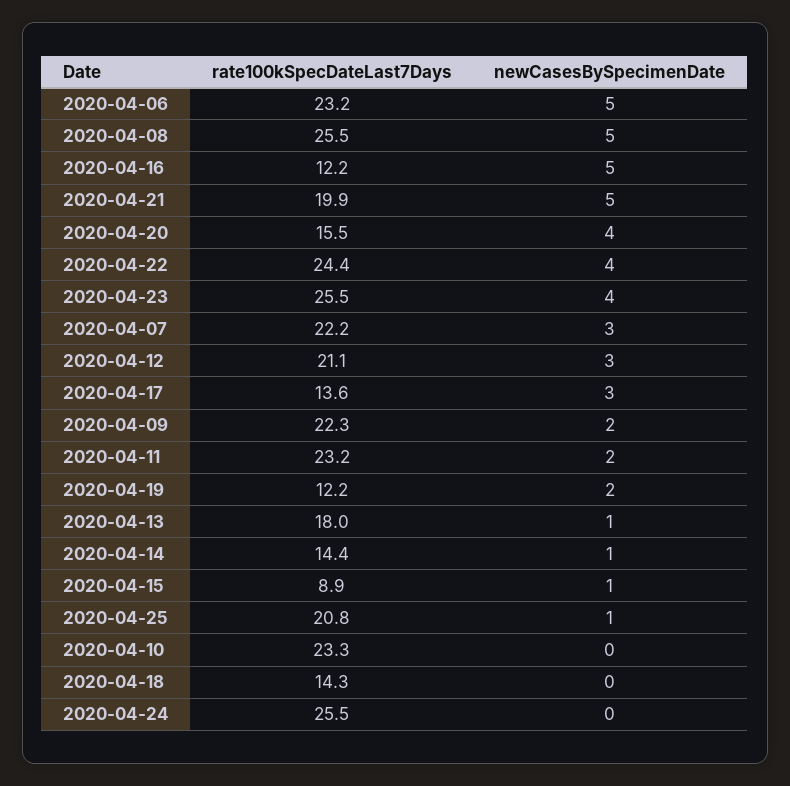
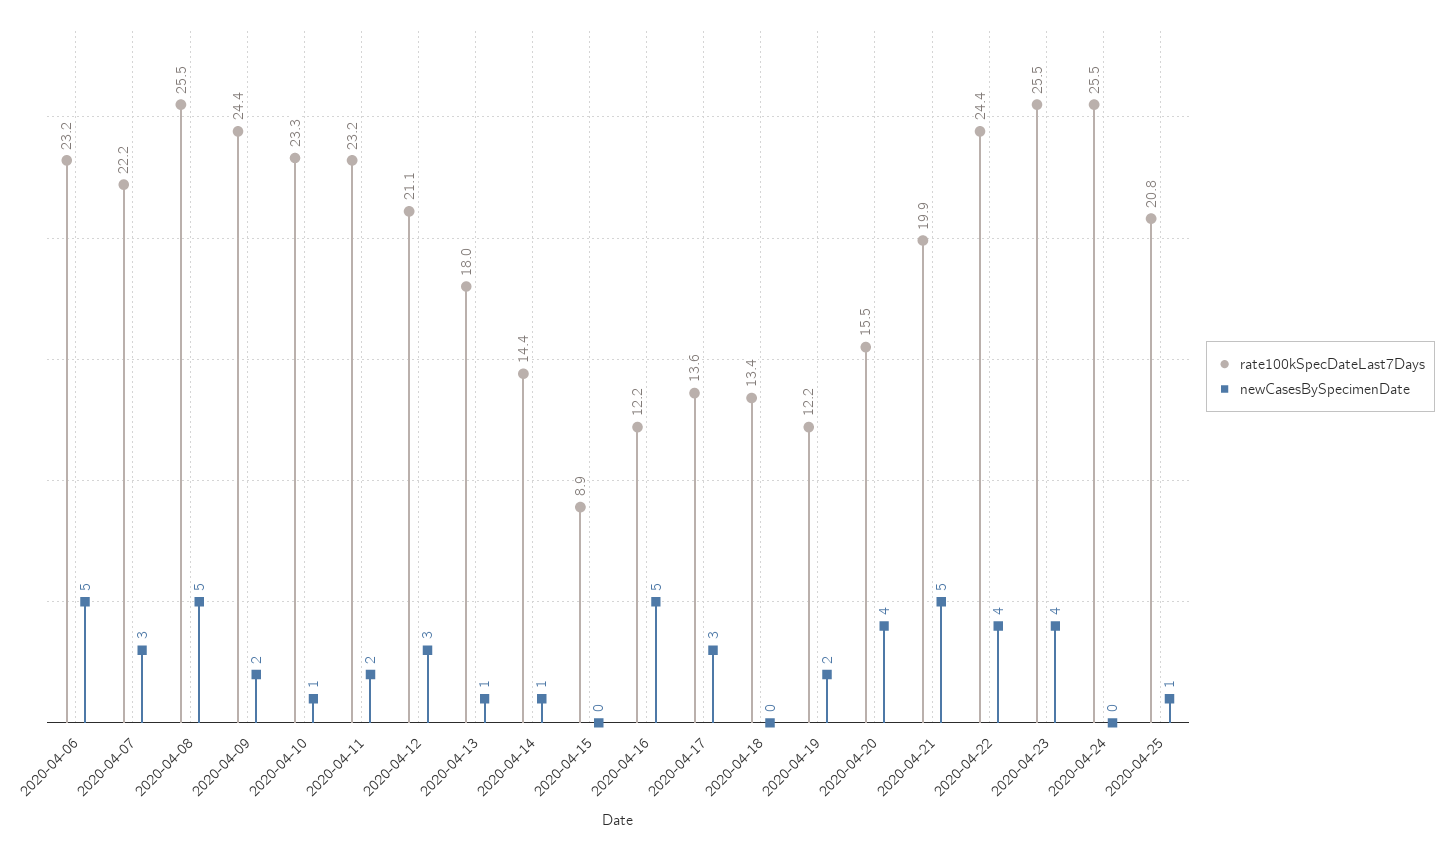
  {
    "rate100kSpecDateLast7Days": {
      "2020-04-06": 23.2,
      "2020-04-08": 25.5,
      "2020-04-16": 12.2,
      "2020-04-21": 19.9,
      "2020-04-20": 15.5,
      "2020-04-22": 24.4,
      "2020-04-23": 25.5,
      "2020-04-07": 22.2,
      "2020-04-12": 21.1,
      "2020-04-17": 13.6,
-     "2020-04-09": 22.3,
+     "2020-04-09": 24.4,
      "2020-04-11": 23.2,
      "2020-04-19": 12.2,
      "2020-04-13": 18,
      "2020-04-14": 14.4,
      "2020-04-15": 8.9,
      "2020-04-25": 20.8,
      "2020-04-10": 23.3,
-     "2020-04-18": 14.3,
+     "2020-04-18": 13.4,
      "2020-04-24": 25.5
    },
    "newCasesBySpecimenDate": {
      "2020-04-06": 5,
      "2020-04-08": 5,
      "2020-04-16": 5,
      "2020-04-21": 5,
      "2020-04-20": 4,
      "2020-04-22": 4,
      "2020-04-23": 4,
      "2020-04-07": 3,
      "2020-04-12": 3,
      "2020-04-17": 3,
      "2020-04-09": 2,
      "2020-04-11": 2,
      "2020-04-19": 2,
      "2020-04-13": 1,
      "2020-04-14": 1,
-     "2020-04-15": 1,
+     "2020-04-15": 0,
      "2020-04-25": 1,
-     "2020-04-10": 0,
+     "2020-04-10": 1,
      "2020-04-18": 0,
      "2020-04-24": 0
    }
  }

